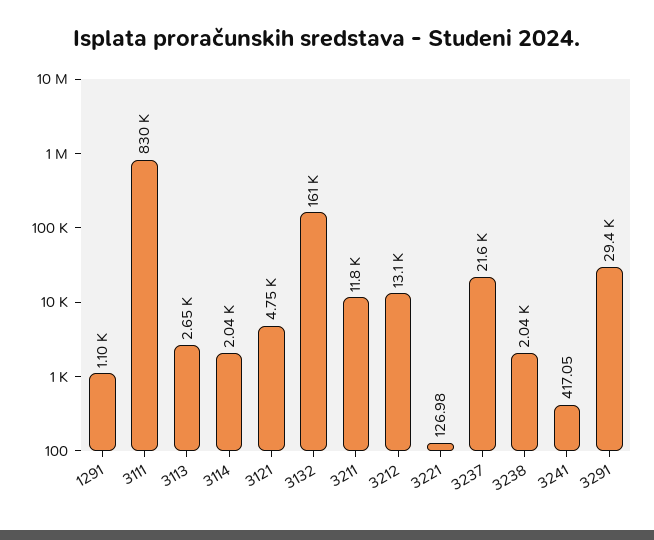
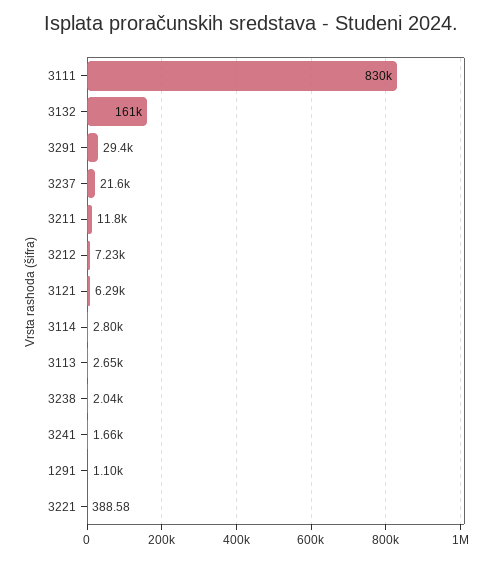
  {
    "1291": 1100,
    "3111": 830000,
    "3113": 2650,
-   "3114": 2040,
+   "3114": 2800,
-   "3121": 4750,
+   "3121": 6290,
    "3132": 161000,
    "3211": 11800,
-   "3212": 13100,
+   "3212": 7230,
-   "3221": 126.98,
+   "3221": 388.58,
    "3237": 21600,
    "3238": 2040,
-   "3241": 417.05,
+   "3241": 1660,
    "3291": 29400
  }

